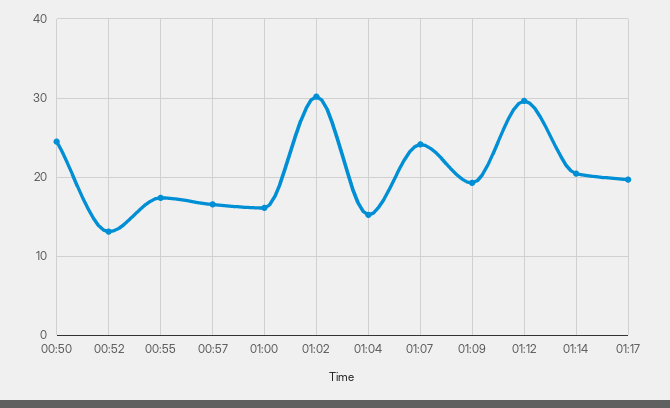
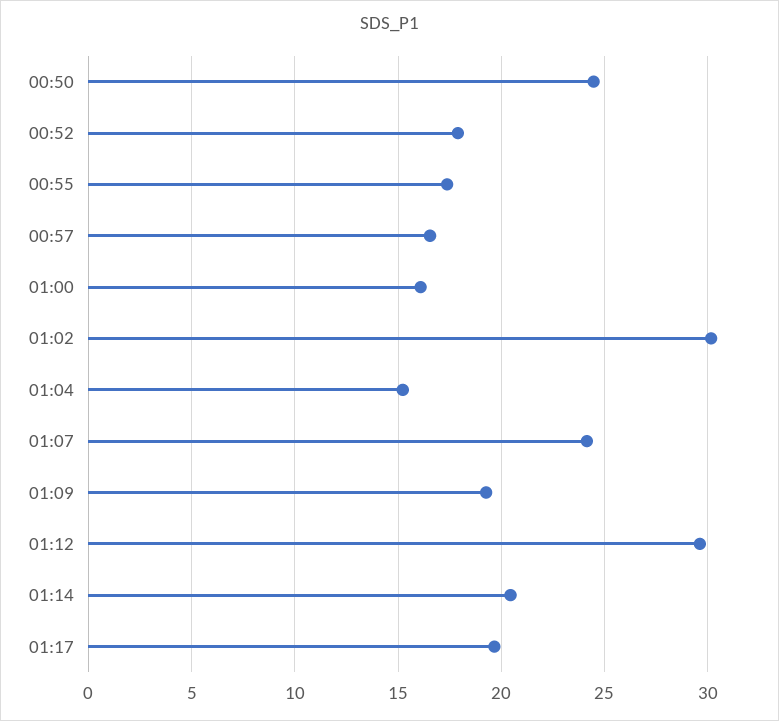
  {
    "00:50": 24.5,
-   "00:52": 13,
+   "00:52": 18,
    "00:55": 17.5,
    "00:57": 16.5,
    "01:00": 16,
    "01:02": 30,
    "01:04": 15,
    "01:07": 24,
    "01:09": 19.5,
    "01:12": 29.5,
    "01:14": 20.5,
    "01:17": 19.5
  }

